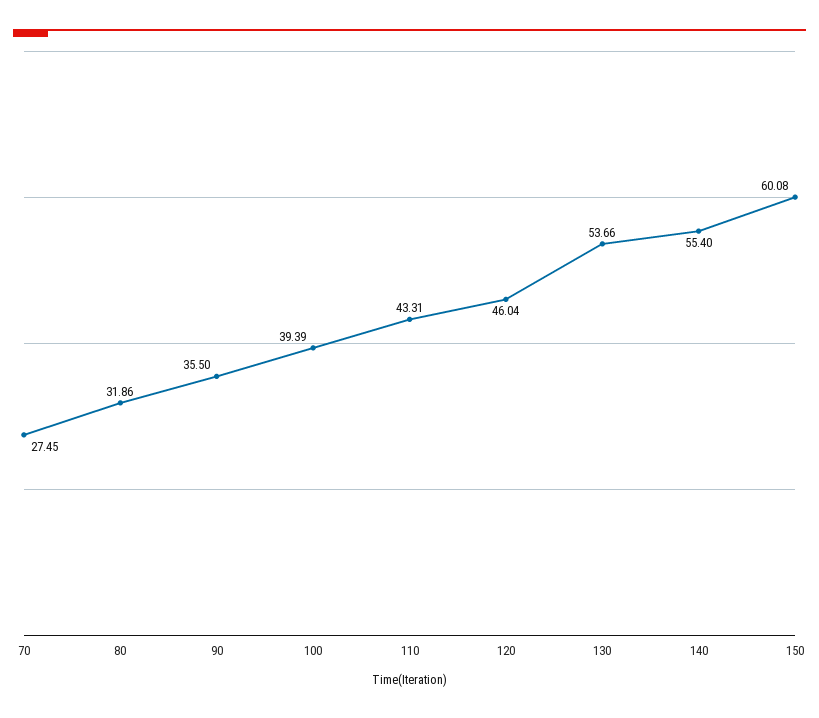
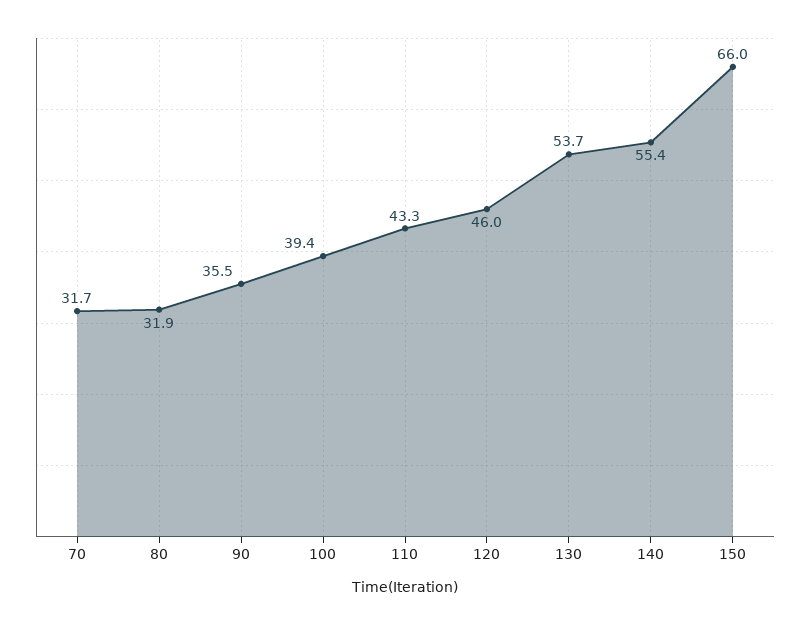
  {
-   "70": 27.45,
+   "70": 31.7,
    "80": 31.86,
    "90": 35.5,
    "100": 39.39,
    "110": 43.31,
    "120": 46.04,
    "130": 53.66,
    "140": 55.4,
-   "150": 60.08
+   "150": 66
  }

